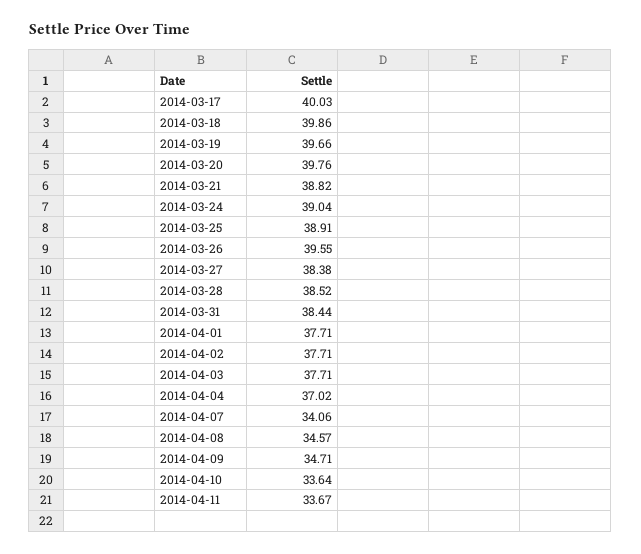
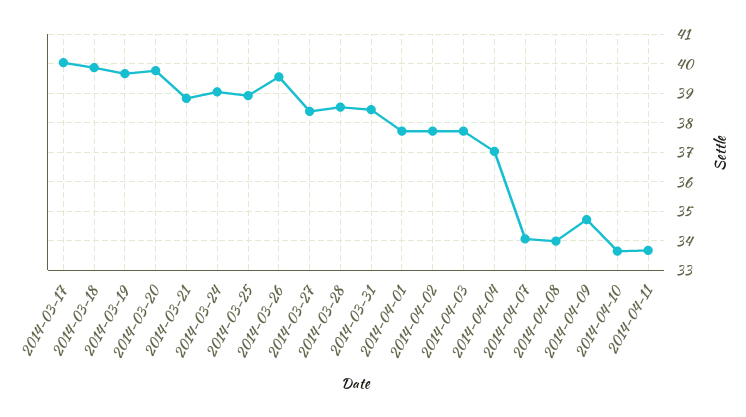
  {
    "2014-03-17": 40.03,
    "2014-03-18": 39.86,
    "2014-03-19": 39.66,
    "2014-03-20": 39.76,
    "2014-03-21": 38.82,
    "2014-03-24": 39.04,
    "2014-03-25": 38.91,
    "2014-03-26": 39.55,
    "2014-03-27": 38.38,
    "2014-03-28": 38.52,
    "2014-03-31": 38.44,
    "2014-04-01": 37.71,
    "2014-04-02": 37.71,
    "2014-04-03": 37.71,
    "2014-04-04": 37.02,
    "2014-04-07": 34.06,
-   "2014-04-08": 34.57,
+   "2014-04-08": 34,
    "2014-04-09": 34.71,
    "2014-04-10": 33.64,
    "2014-04-11": 33.67
  }

